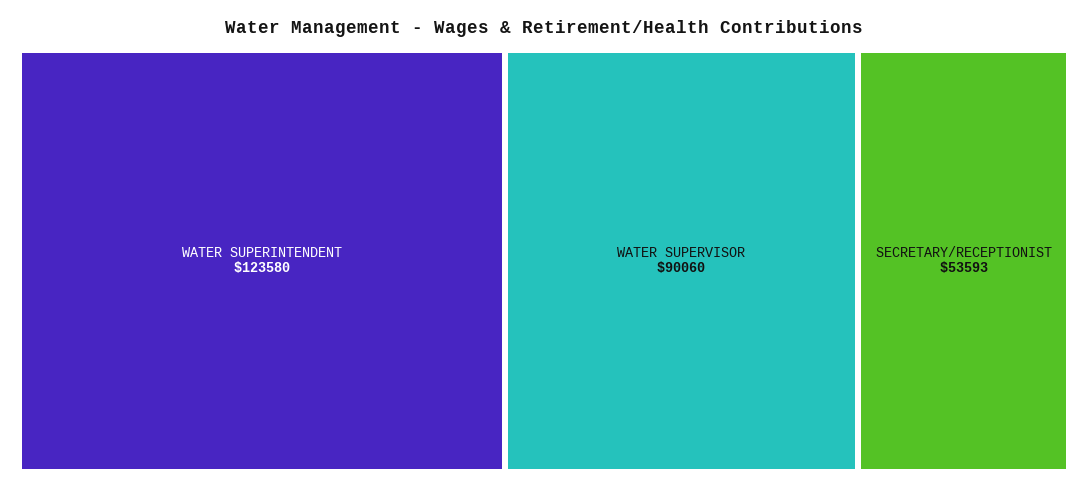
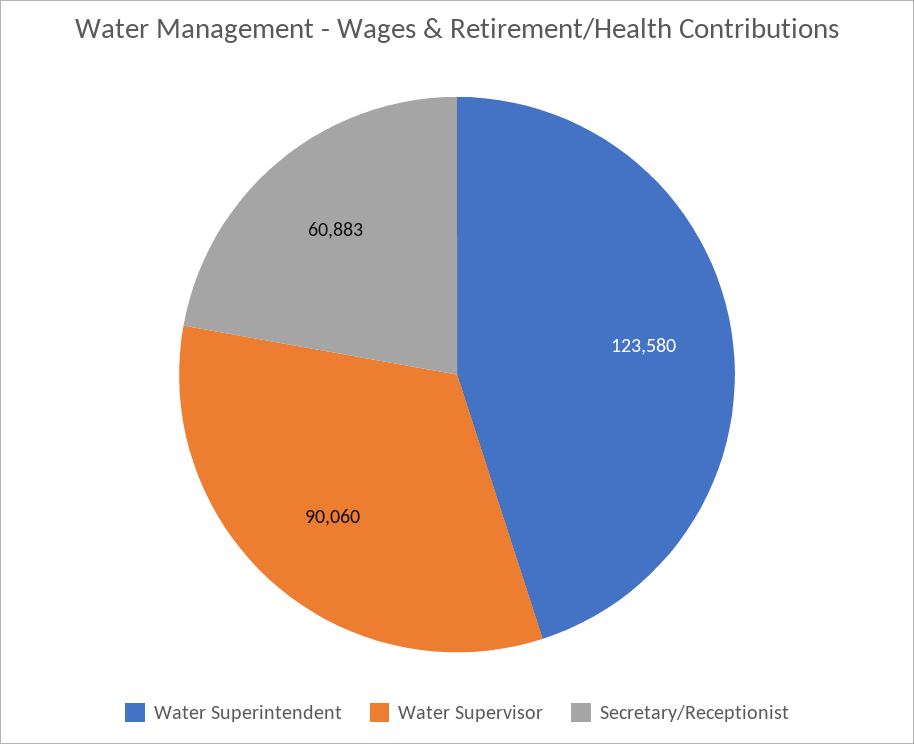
  {
    "WATER SUPERINTENDENT": 123580,
    "WATER SUPERVISOR": 90060,
-   "SECRETARY/RECEPTIONIST": 53593
+   "SECRETARY/RECEPTIONIST": 60883
  }

